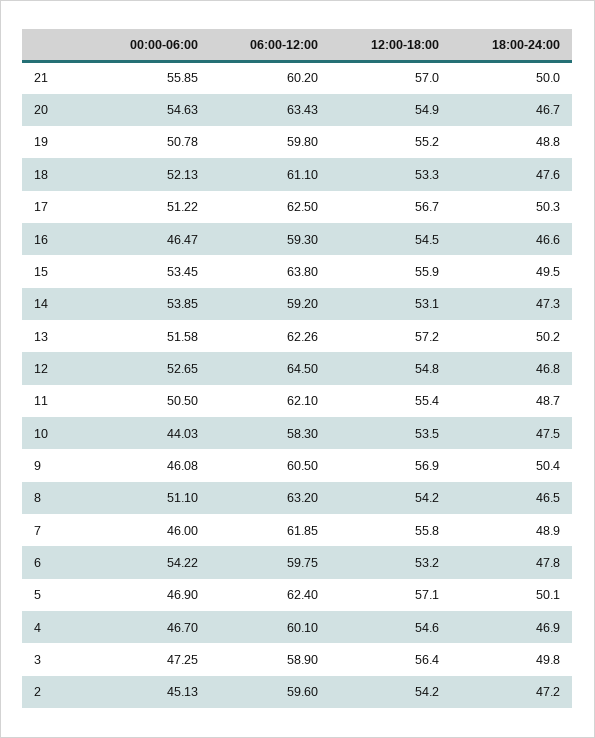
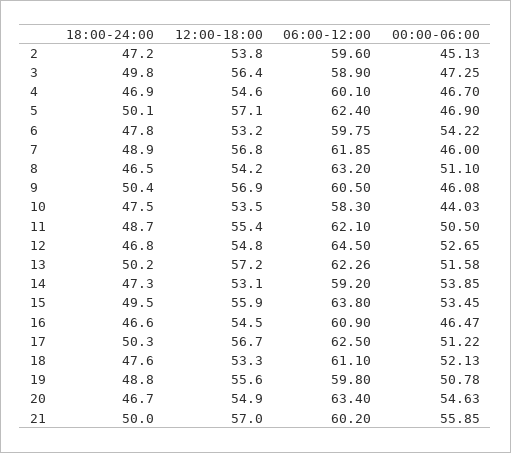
  {
    "00:00-06:00": {
      "21": 55.85,
      "20": 54.63,
      "19": 50.78,
      "18": 52.13,
      "17": 51.22,
      "16": 46.47,
      "15": 53.45,
      "14": 53.85,
      "13": 51.58,
      "12": 52.65,
      "11": 50.5,
      "10": 44.03,
      "9": 46.08,
      "8": 51.1,
      "7": 46,
      "6": 54.22,
      "5": 46.9,
      "4": 46.7,
      "3": 47.25,
      "2": 45.13
    },
    "06:00-12:00": {
      "21": 60.2,
-     "20": 63.43,
+     "20": 63.4,
      "19": 59.8,
      "18": 61.1,
      "17": 62.5,
-     "16": 59.3,
+     "16": 60.9,
      "15": 63.8,
      "14": 59.2,
      "13": 62.26,
      "12": 64.5,
      "11": 62.1,
      "10": 58.3,
      "9": 60.5,
      "8": 63.2,
      "7": 61.85,
      "6": 59.75,
      "5": 62.4,
      "4": 60.1,
      "3": 58.9,
      "2": 59.6
    },
    "12:00-18:00": {
      "21": 57,
      "20": 54.9,
-     "19": 55.2,
+     "19": 55.6,
      "18": 53.3,
      "17": 56.7,
      "16": 54.5,
      "15": 55.9,
      "14": 53.1,
      "13": 57.2,
      "12": 54.8,
      "11": 55.4,
      "10": 53.5,
      "9": 56.9,
      "8": 54.2,
-     "7": 55.8,
+     "7": 56.8,
      "6": 53.2,
      "5": 57.1,
      "4": 54.6,
      "3": 56.4,
-     "2": 54.2
+     "2": 53.8
    },
    "18:00-24:00": {
      "21": 50,
      "20": 46.7,
      "19": 48.8,
      "18": 47.6,
      "17": 50.3,
      "16": 46.6,
      "15": 49.5,
      "14": 47.3,
      "13": 50.2,
      "12": 46.8,
      "11": 48.7,
      "10": 47.5,
      "9": 50.4,
      "8": 46.5,
      "7": 48.9,
      "6": 47.8,
      "5": 50.1,
      "4": 46.9,
      "3": 49.8,
      "2": 47.2
    }
  }

